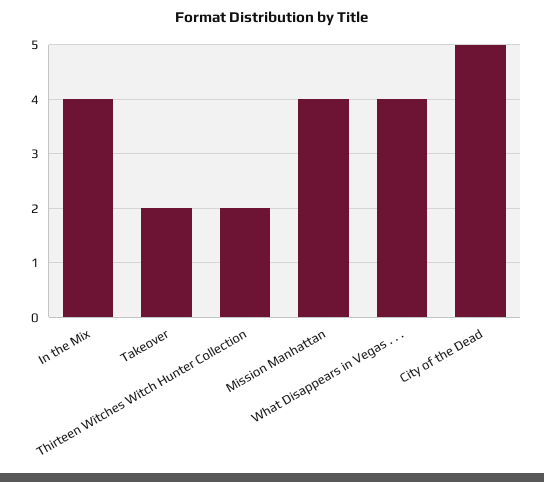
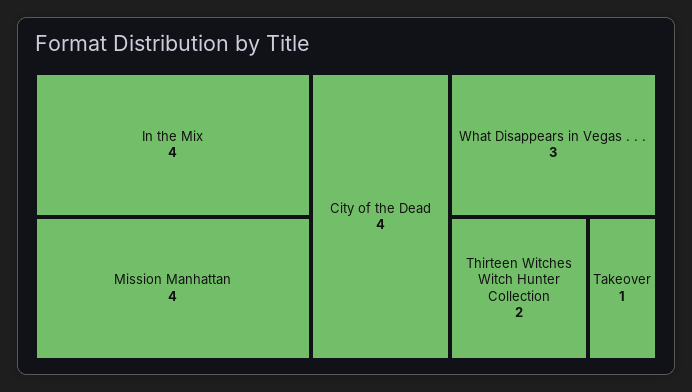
  {
    "In the Mix": 4,
-   "Takeover": 2,
+   "Takeover": 1,
    "Thirteen Witches Witch Hunter Collection": 2,
    "Mission Manhattan": 4,
-   "What Disappears in Vegas . . .": 4,
+   "What Disappears in Vegas . . .": 3,
-   "City of the Dead": 5
+   "City of the Dead": 4
  }

